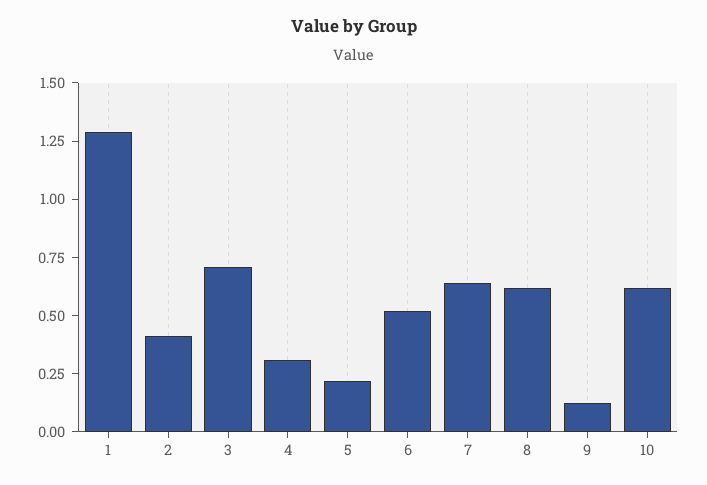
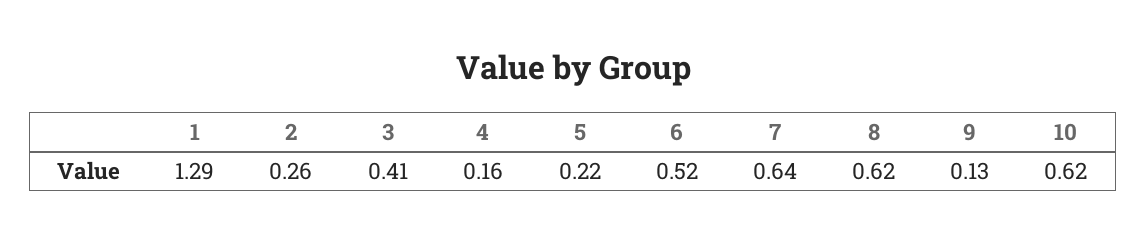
  {
    "1": 1.29,
-   "2": 0.4,
+   "2": 0.26,
-   "3": 0.7,
+   "3": 0.41,
-   "4": 0.3,
+   "4": 0.16,
    "5": 0.22,
    "6": 0.52,
    "7": 0.64,
    "8": 0.62,
    "9": 0.13,
    "10": 0.62
  }

